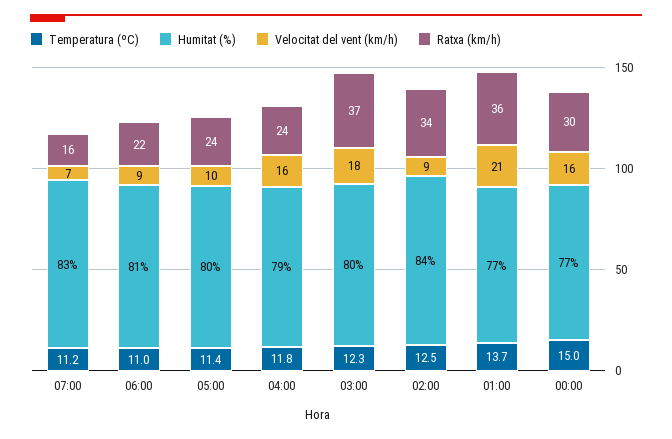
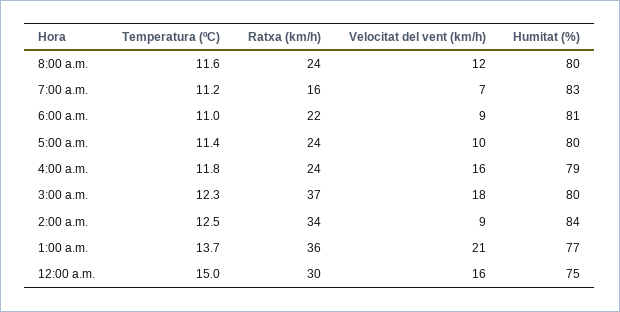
  {
    "Temperatura (ºC)": {
      "07:00": 11.2,
      "06:00": 11,
      "05:00": 11.4,
      "04:00": 11.8,
      "03:00": 12.3,
      "02:00": 12.5,
      "01:00": 13.7,
-     "00:00": 15
+     "00:00": 15,
+     "8:00 a.m.": 11.6
    },
    "Humitat (%)": {
      "07:00": 83,
      "06:00": 81,
      "05:00": 80,
      "04:00": 79,
      "03:00": 80,
      "02:00": 84,
      "01:00": 77,
-     "00:00": 77
+     "00:00": 75,
+     "8:00 a.m.": 80
    },
    "Velocitat del vent (km/h)": {
      "07:00": 7,
      "06:00": 9,
      "05:00": 10,
      "04:00": 16,
      "03:00": 18,
      "02:00": 9,
      "01:00": 21,
-     "00:00": 16
+     "00:00": 16,
+     "8:00 a.m.": 12
    },
    "Ratxa (km/h)": {
      "07:00": 16,
      "06:00": 22,
      "05:00": 24,
      "04:00": 24,
      "03:00": 37,
      "02:00": 34,
      "01:00": 36,
-     "00:00": 30
+     "00:00": 30,
+     "8:00 a.m.": 24
    }
  }

